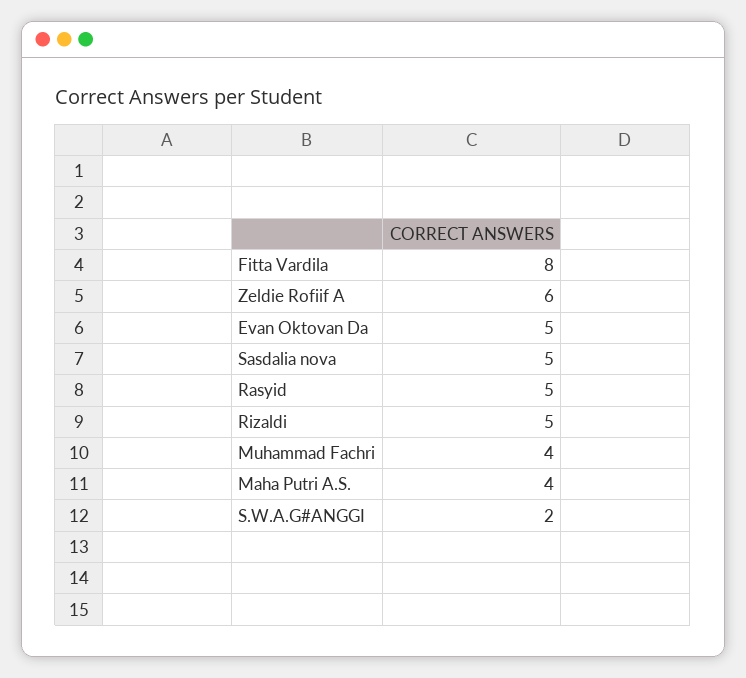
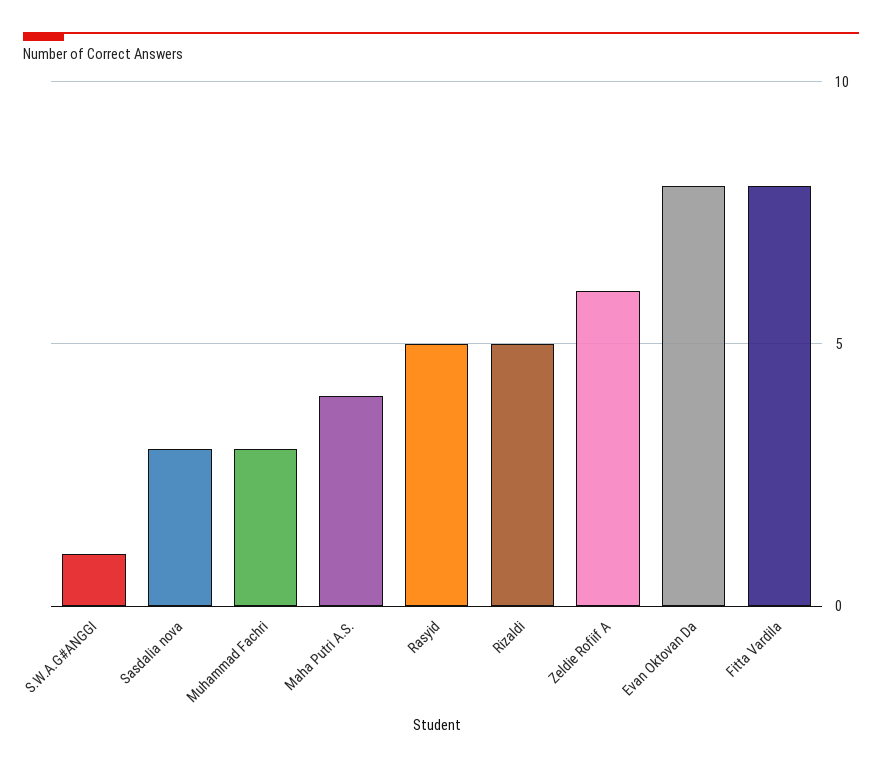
  {
    "Fitta Vardila": 8,
    "Zeldie Rofiif A": 6,
-   "Evan Oktovan Da": 5,
+   "Evan Oktovan Da": 8,
-   "Sasdalia nova": 5,
+   "Sasdalia nova": 3,
    "Rasyid": 5,
    "Rizaldi": 5,
-   "Muhammad Fachri": 4,
+   "Muhammad Fachri": 3,
    "Maha Putri A.S.": 4,
-   "S.W.A.G#ANGGI": 2
+   "S.W.A.G#ANGGI": 1
  }

